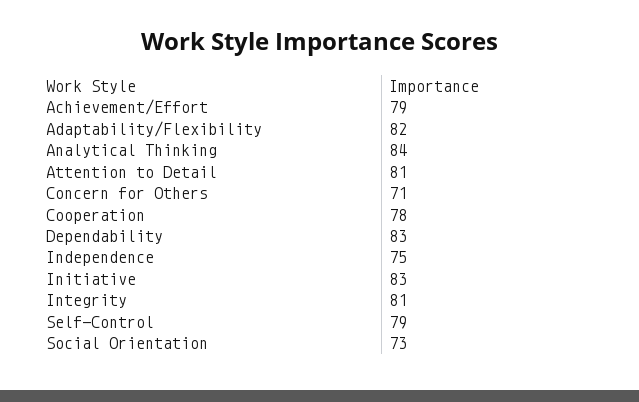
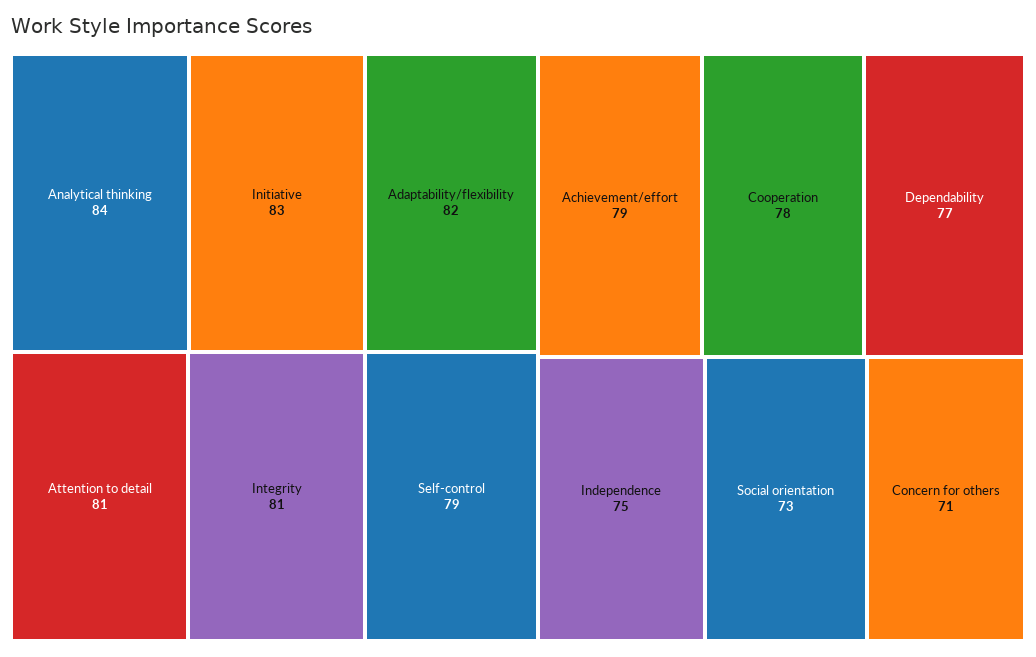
  {
    "Achievement/Effort": 79,
    "Adaptability/Flexibility": 82,
    "Analytical Thinking": 84,
    "Attention to Detail": 81,
    "Concern for Others": 71,
    "Cooperation": 78,
-   "Dependability": 83,
+   "Dependability": 77,
    "Independence": 75,
    "Initiative": 83,
    "Integrity": 81,
    "Self-Control": 79,
    "Social Orientation": 73
  }

